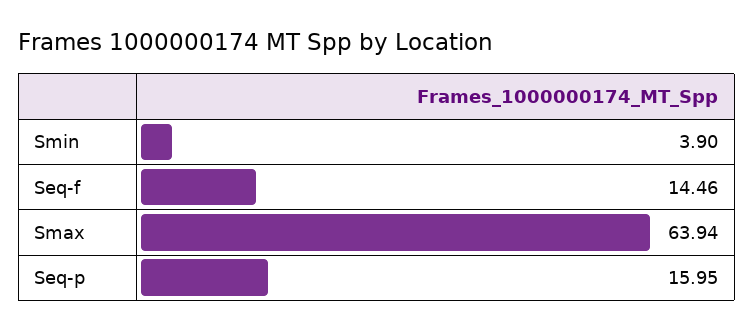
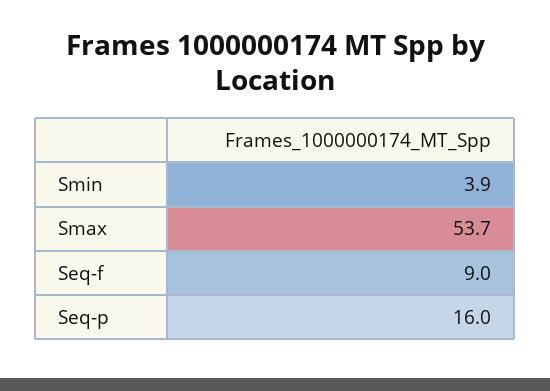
  {
    "Smin": 3.9,
-   "Seq-f": 14.46,
+   "Seq-f": 9,
-   "Smax": 63.94,
+   "Smax": 53.7,
    "Seq-p": 15.95
  }

